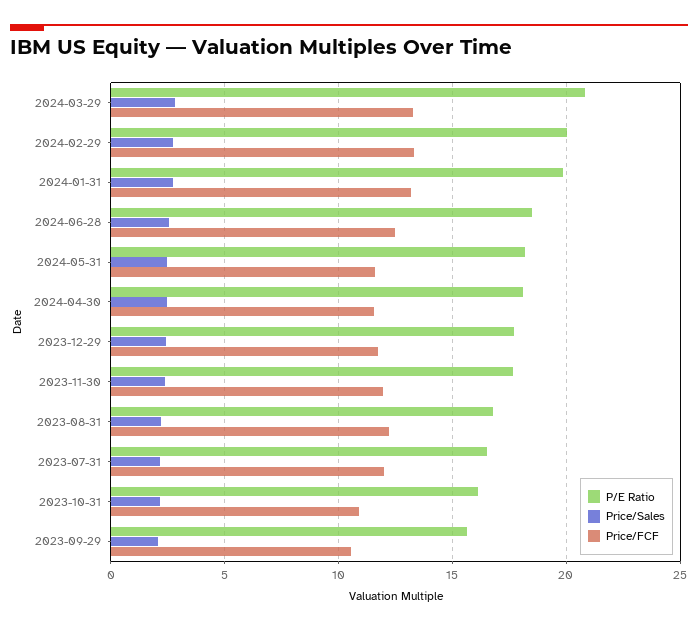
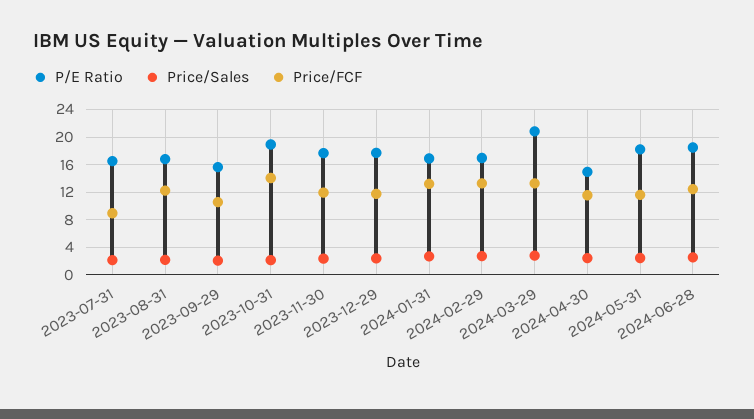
  {
    "P/E Ratio": {
      "2024-03-29": 21,
-     "2024-02-29": 20,
+     "2024-02-29": 17,
-     "2024-01-31": 20,
+     "2024-01-31": 17,
      "2024-06-28": 18.5,
      "2024-05-31": 18,
-     "2024-04-30": 18,
+     "2024-04-30": 15,
      "2023-12-29": 17.5,
      "2023-11-30": 17.5,
      "2023-08-31": 17,
      "2023-07-31": 16.5,
-     "2023-10-31": 16,
+     "2023-10-31": 19,
      "2023-09-29": 15.5
    },
    "Price/Sales": {
      "2024-03-29": 3,
      "2024-02-29": 2.5,
      "2024-01-31": 2.5,
      "2024-06-28": 2.5,
      "2024-05-31": 2.5,
      "2024-04-30": 2.5,
      "2023-12-29": 2.5,
      "2023-11-30": 2.5,
      "2023-08-31": 2,
      "2023-07-31": 2,
      "2023-10-31": 2,
      "2023-09-29": 2
    },
    "Price/FCF": {
      "2024-03-29": 13.5,
      "2024-02-29": 13.5,
      "2024-01-31": 13,
      "2024-06-28": 12.5,
      "2024-05-31": 11.5,
      "2024-04-30": 11.5,
      "2023-12-29": 12,
      "2023-11-30": 12,
      "2023-08-31": 12,
-     "2023-07-31": 12,
+     "2023-07-31": 9,
-     "2023-10-31": 11,
+     "2023-10-31": 14,
      "2023-09-29": 10.5
    }
  }

